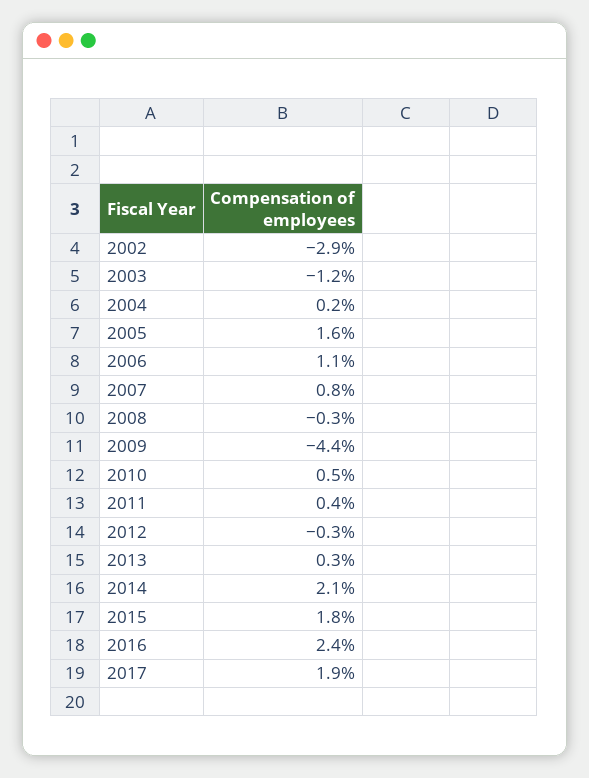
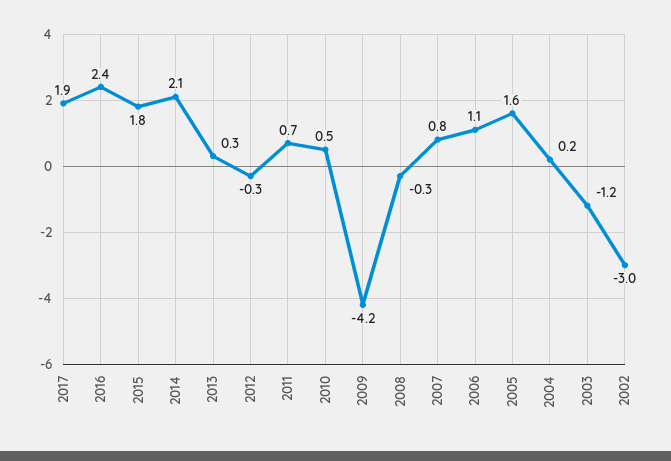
  {
-   "2002": -2.9,
+   "2002": -3,
    "2003": -1.2,
    "2004": 0.2,
    "2005": 1.6,
    "2006": 1.1,
    "2007": 0.8,
    "2008": -0.3,
-   "2009": -4.4,
+   "2009": -4.2,
    "2010": 0.5,
-   "2011": 0.4,
+   "2011": 0.7,
    "2012": -0.3,
    "2013": 0.3,
    "2014": 2.1,
    "2015": 1.8,
    "2016": 2.4,
    "2017": 1.9
  }

